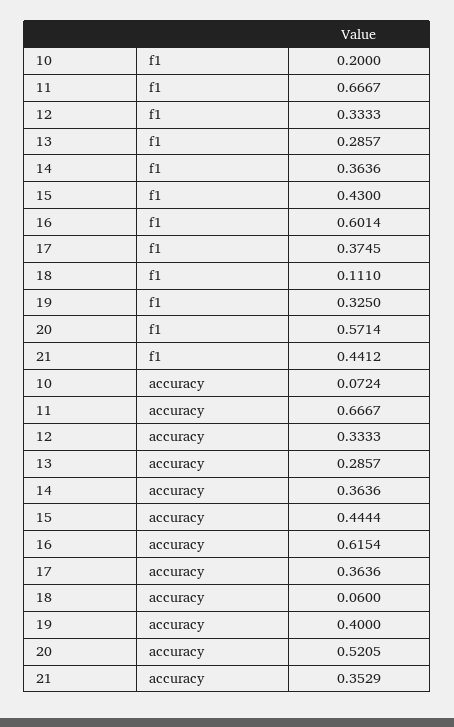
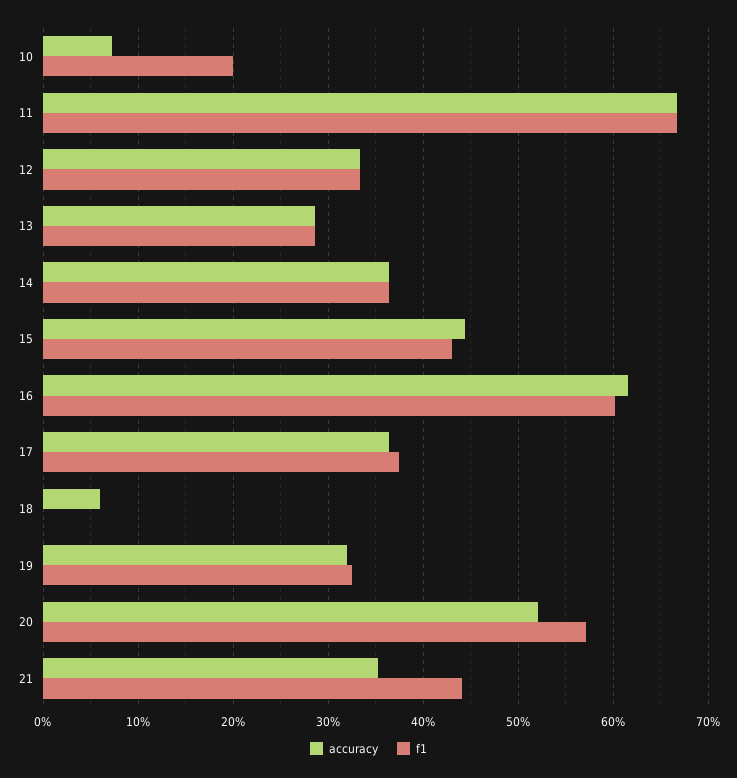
  {
    "f1": {
      "10": 0.2,
      "11": 0.6667,
      "12": 0.3333,
      "13": 0.2857,
      "14": 0.3636,
      "15": 0.43,
      "16": 0.6014,
      "17": 0.3745,
-     "18": 0.111,
+     "18": 0,
      "19": 0.325,
      "20": 0.5714,
      "21": 0.4412
    },
    "accuracy": {
      "10": 0.0724,
      "11": 0.6667,
      "12": 0.3333,
      "13": 0.2857,
      "14": 0.3636,
      "15": 0.4444,
      "16": 0.6154,
      "17": 0.3636,
      "18": 0.06,
-     "19": 0.4,
+     "19": 0.32,
      "20": 0.5205,
      "21": 0.3529
    }
  }

